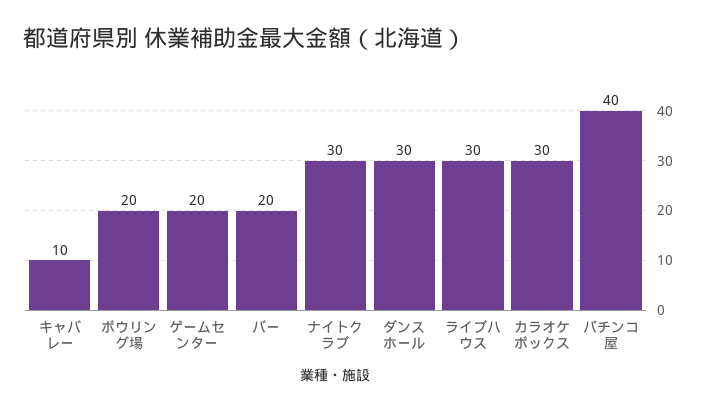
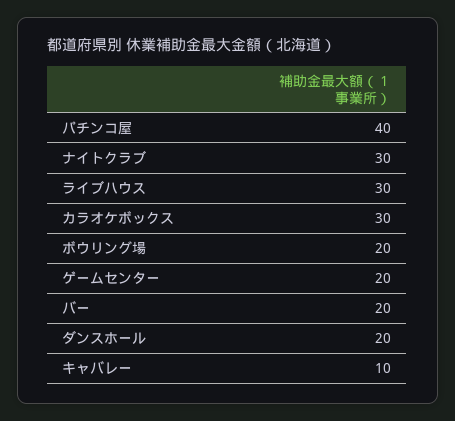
  {
    "キャバレー": 10,
    "ボウリング場": 20,
    "ゲームセンター": 20,
    "バー": 20,
    "ナイトクラブ": 30,
-   "ダンスホール": 30,
+   "ダンスホール": 20,
    "ライブハウス": 30,
    "カラオケボックス": 30,
    "パチンコ屋": 40
  }

